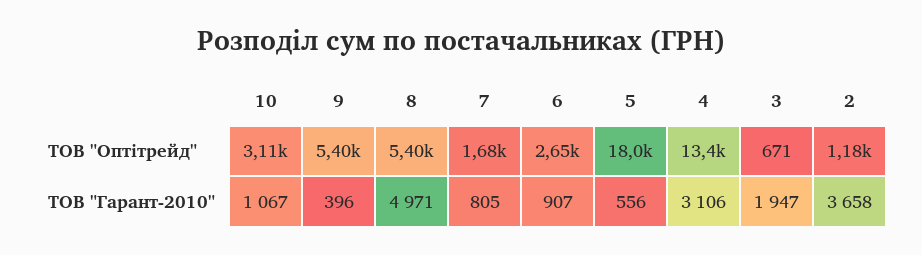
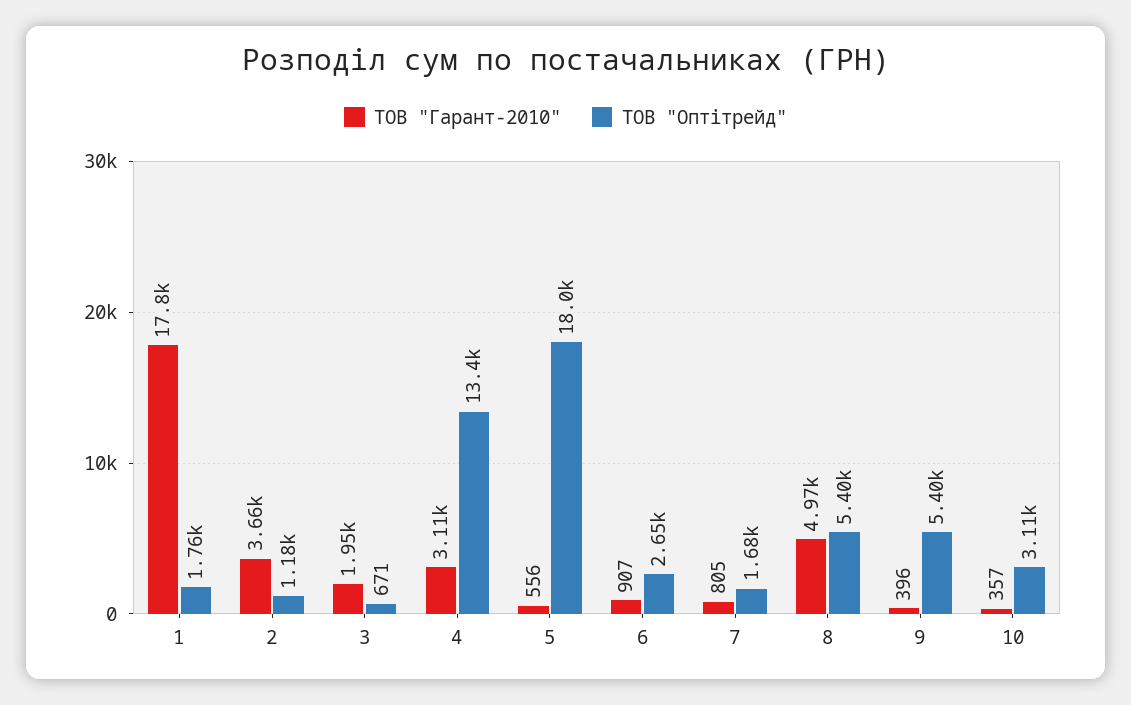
  {
    "ТОВ \"Оптітрейд\"": {
      "10": 3110,
      "9": 5400,
      "8": 5400,
      "7": 1680,
      "6": 2650,
      "5": 18000,
      "4": 13400,
      "3": 671,
-     "2": 1180
+     "2": 1180,
+     "1": 1760
    },
    "ТОВ \"Гарант-2010\"": {
-     "10": 1067,
+     "10": 357,
      "9": 396,
      "8": 4971,
      "7": 805,
      "6": 907,
      "5": 556,
      "4": 3106,
      "3": 1947,
-     "2": 3658
+     "2": 3658,
+     "1": 17800
    }
  }

